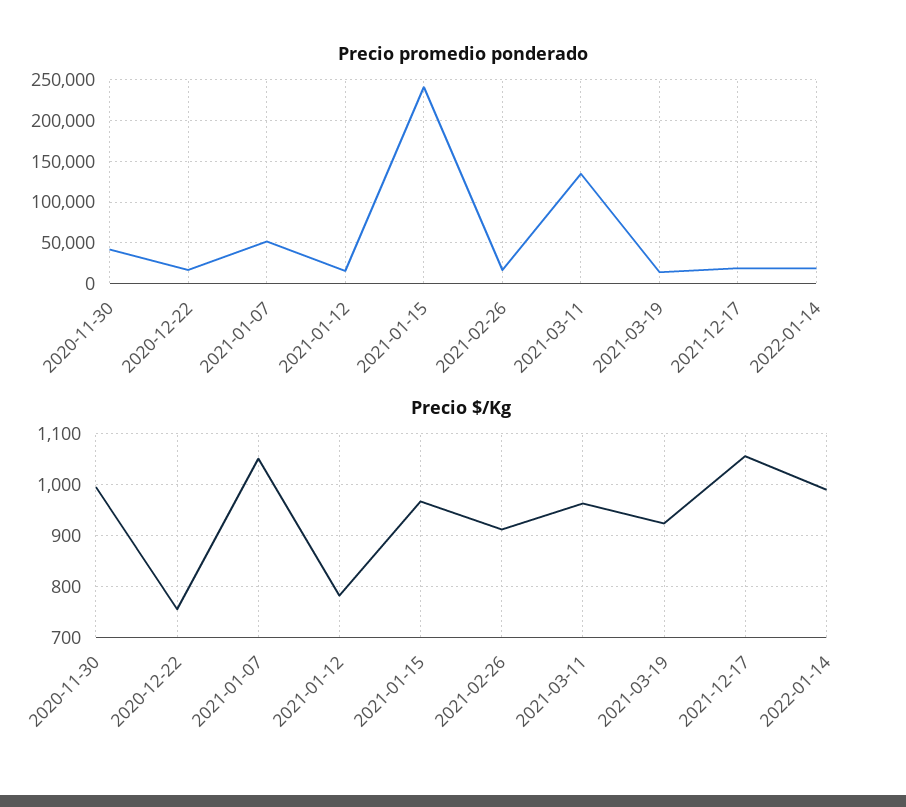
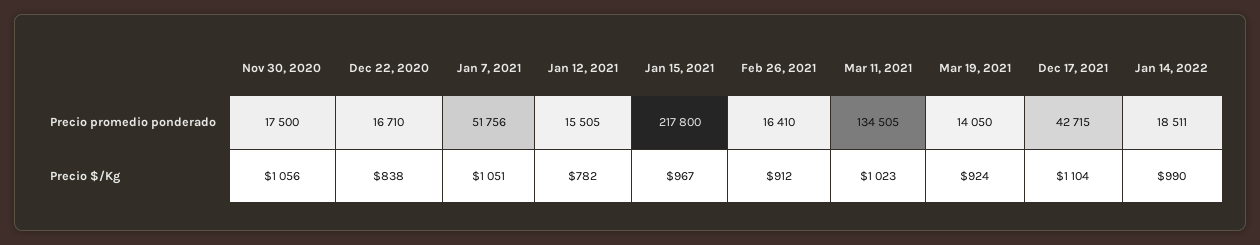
  {
    "Precio promedio ponderado": {
-     "2020-11-30": 40000,
+     "2020-11-30": 17500,
      "2020-12-22": 16710,
      "2021-01-07": 51756,
      "2021-01-12": 15505,
-     "2021-01-15": 240000,
+     "2021-01-15": 217800,
      "2021-02-26": 16410,
      "2021-03-11": 134505,
      "2021-03-19": 14050,
-     "2021-12-17": 20000,
+     "2021-12-17": 42715,
      "2022-01-14": 18511
    },
    "Precio $/Kg": {
-     "2020-11-30": 1000,
+     "2020-11-30": 1056,
-     "2020-12-22": 760,
+     "2020-12-22": 838,
      "2021-01-07": 1051,
      "2021-01-12": 782,
      "2021-01-15": 967,
      "2021-02-26": 912,
-     "2021-03-11": 960,
+     "2021-03-11": 1023,
      "2021-03-19": 924,
-     "2021-12-17": 1060,
+     "2021-12-17": 1104,
      "2022-01-14": 990
    }
  }

